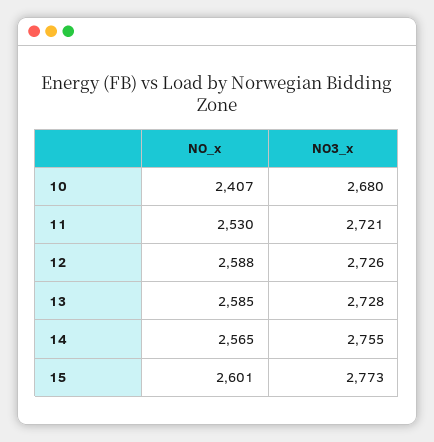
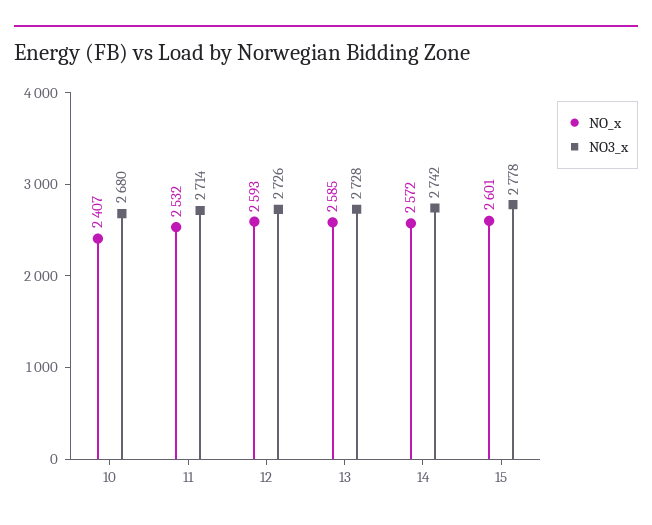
  {
    "NO_x": {
      "10": 2407,
-     "11": 2530,
+     "11": 2532,
-     "12": 2588,
+     "12": 2593,
      "13": 2585,
-     "14": 2565,
+     "14": 2572,
      "15": 2601
    },
    "NO3_x": {
      "10": 2680,
-     "11": 2721,
+     "11": 2714,
      "12": 2726,
      "13": 2728,
-     "14": 2755,
+     "14": 2742,
-     "15": 2773
+     "15": 2778
    }
  }

